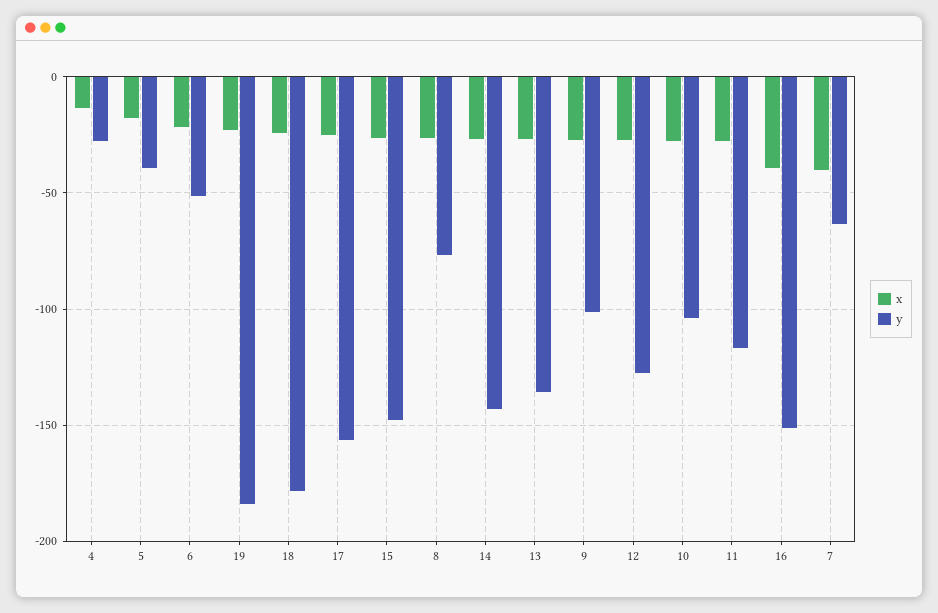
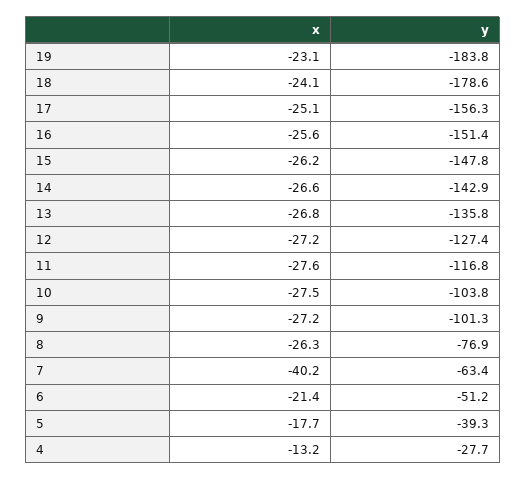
  {
    "x": {
      "4": -13.2,
      "5": -17.7,
      "6": -21.4,
      "19": -23.1,
      "18": -24.1,
      "17": -25.1,
      "15": -26.2,
      "8": -26.3,
      "14": -26.6,
      "13": -26.8,
      "9": -27.2,
      "12": -27.2,
      "10": -27.5,
      "11": -27.6,
-     "16": -40,
+     "16": -25.6,
      "7": -40.2
    },
    "y": {
      "4": -27.7,
      "5": -39.3,
      "6": -51.2,
      "19": -183.8,
      "18": -178.6,
      "17": -156.3,
      "15": -147.8,
      "8": -76.9,
      "14": -142.9,
      "13": -135.8,
      "9": -101.3,
      "12": -127.4,
      "10": -103.8,
      "11": -116.8,
      "16": -151.4,
      "7": -63.4
    }
  }

